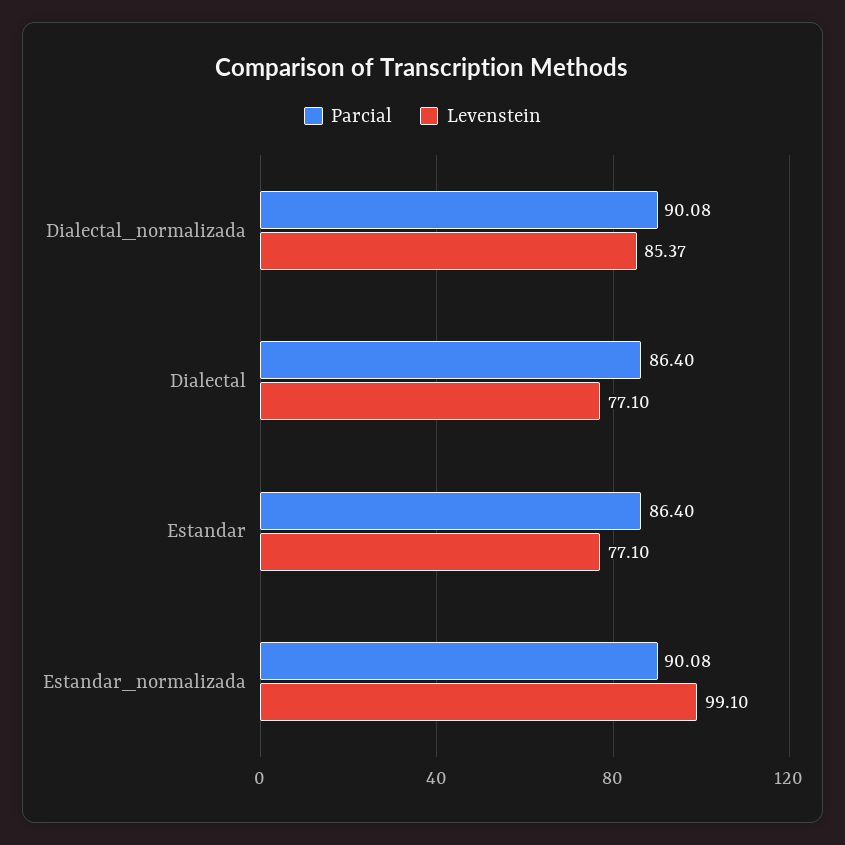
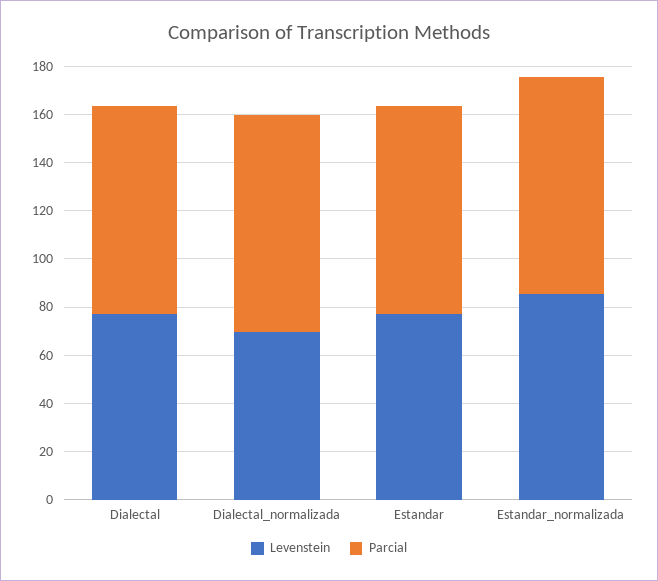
  {
    "Parcial": {
      "Dialectal_normalizada": 90.08,
      "Dialectal": 86.4,
      "Estandar": 86.4,
      "Estandar_normalizada": 90.08
    },
    "Levenstein": {
-     "Dialectal_normalizada": 85.37,
+     "Dialectal_normalizada": 70,
      "Dialectal": 77.1,
      "Estandar": 77.1,
-     "Estandar_normalizada": 99.1
+     "Estandar_normalizada": 85
    }
  }

